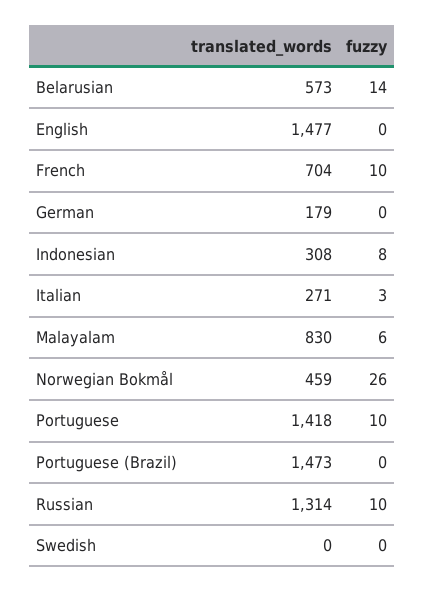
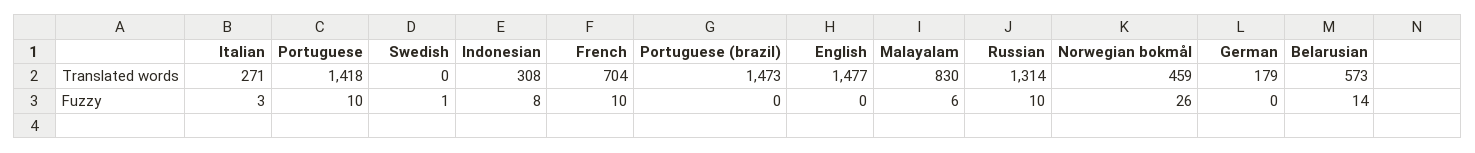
  {
    "translated_words": {
      "Belarusian": 573,
      "English": 1477,
      "French": 704,
      "German": 179,
      "Indonesian": 308,
      "Italian": 271,
      "Malayalam": 830,
      "Norwegian Bokmål": 459,
      "Portuguese": 1418,
      "Portuguese (Brazil)": 1473,
      "Russian": 1314,
      "Swedish": 0
    },
    "fuzzy": {
      "Belarusian": 14,
      "English": 0,
      "French": 10,
      "German": 0,
      "Indonesian": 8,
      "Italian": 3,
      "Malayalam": 6,
      "Norwegian Bokmål": 26,
      "Portuguese": 10,
      "Portuguese (Brazil)": 0,
      "Russian": 10,
-     "Swedish": 0
+     "Swedish": 1
    }
  }

